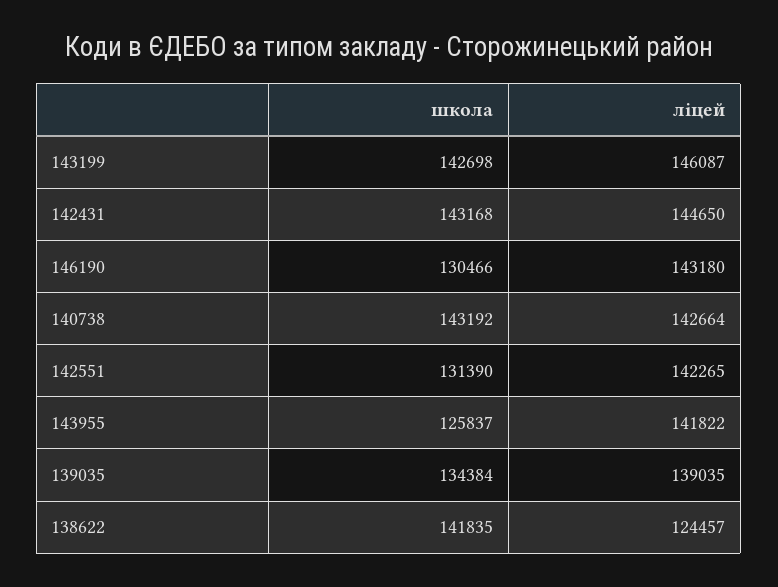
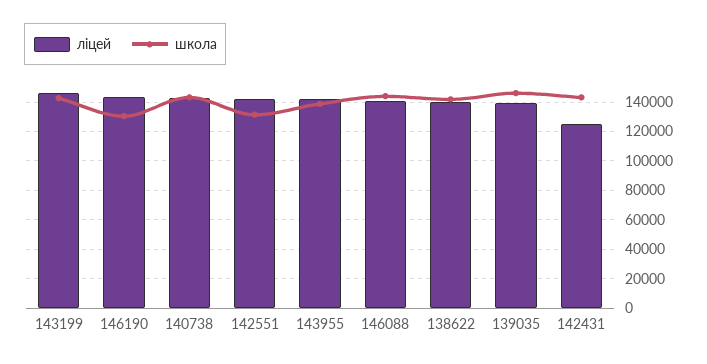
  {
    "школа": {
      "143199": 142698,
      "142431": 143168,
      "146190": 130466,
      "140738": 143192,
      "142551": 131390,
-     "143955": 125837,
+     "143955": 140000,
-     "139035": 134384,
+     "139035": 145000,
-     "138622": 141835
+     "138622": 141835,
+     "146088": 145000
    },
    "ліцей": {
      "143199": 146087,
-     "142431": 144650,
+     "142431": 125000,
      "146190": 143180,
      "140738": 142664,
      "142551": 142265,
      "143955": 141822,
      "139035": 139035,
-     "138622": 124457
+     "138622": 140000,
+     "146088": 140000
    }
  }

